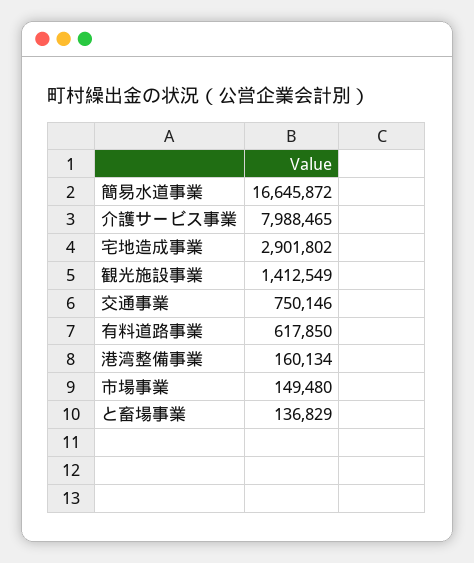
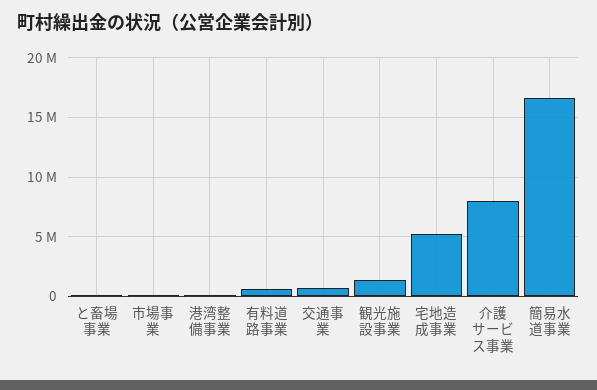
  {
    "簡易水道事業": 16645872,
    "介護サービス事業": 7988465,
-   "宅地造成事業": 2901802,
+   "宅地造成事業": 5000000,
    "観光施設事業": 1412549,
    "交通事業": 750146,
    "有料道路事業": 617850,
    "港湾整備事業": 160134,
    "市場事業": 149480,
    "と畜場事業": 136829
  }

